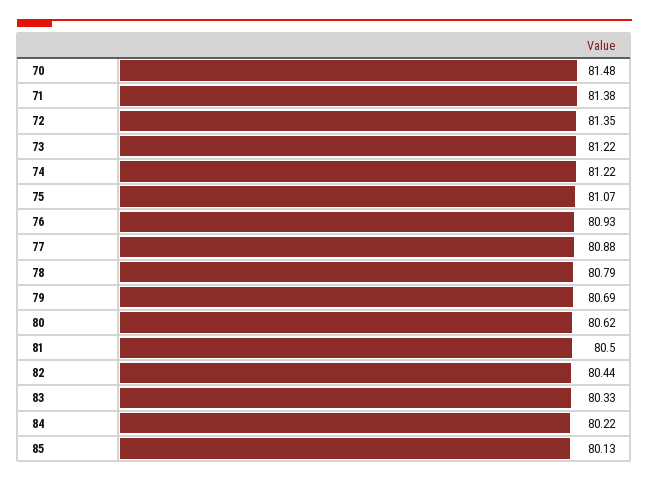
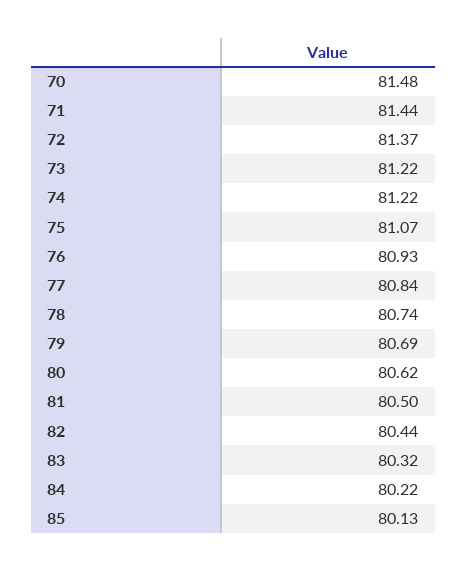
  {
    "70": 81.48,
-   "71": 81.38,
+   "71": 81.44,
-   "72": 81.35,
+   "72": 81.37,
    "73": 81.22,
    "74": 81.22,
    "75": 81.07,
    "76": 80.93,
-   "77": 80.88,
+   "77": 80.84,
-   "78": 80.79,
+   "78": 80.74,
    "79": 80.69,
    "80": 80.62,
    "81": 80.5,
    "82": 80.44,
-   "83": 80.33,
+   "83": 80.32,
    "84": 80.22,
    "85": 80.13
  }

